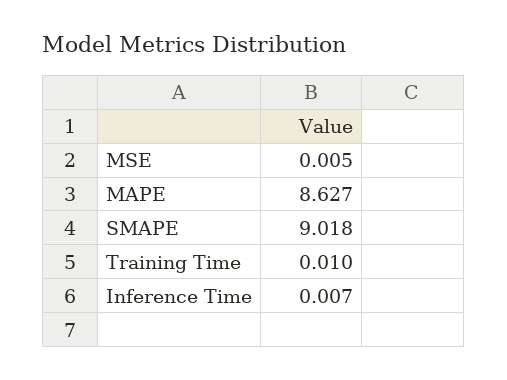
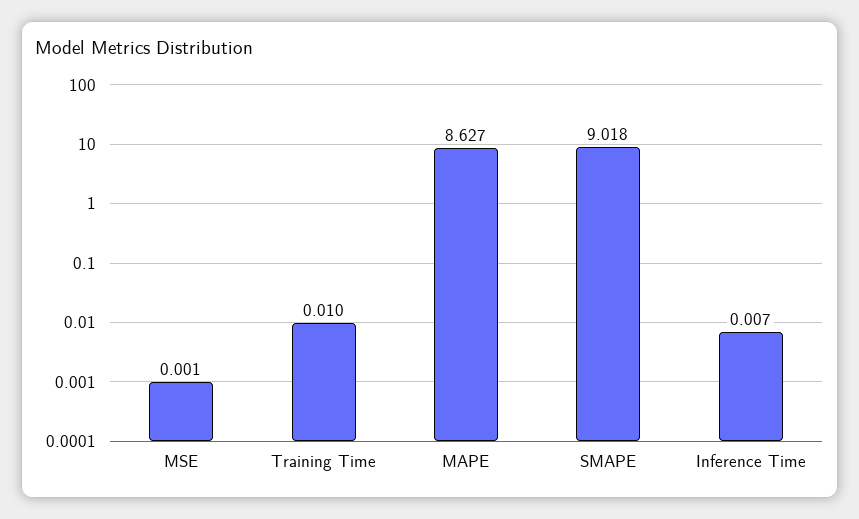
  {
-   "MSE": 0.005,
+   "MSE": 0.001,
    "MAPE": 8.627,
    "SMAPE": 9.018,
    "Training Time": 0.01,
    "Inference Time": 0.007
  }

